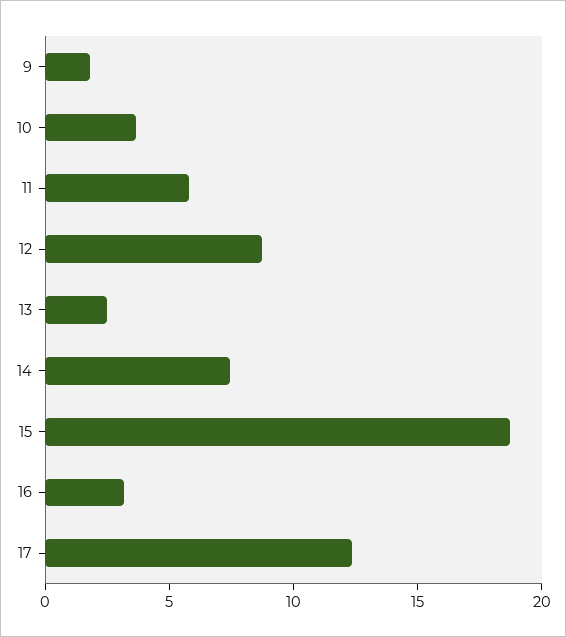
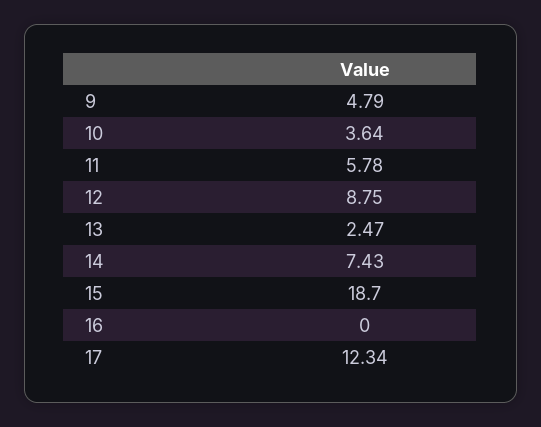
  {
-   "9": 2,
+   "9": 4.79,
    "10": 3.64,
    "11": 5.78,
    "12": 8.75,
    "13": 2.47,
    "14": 7.43,
    "15": 18.7,
-   "16": 3,
+   "16": 0,
    "17": 12.34
  }

